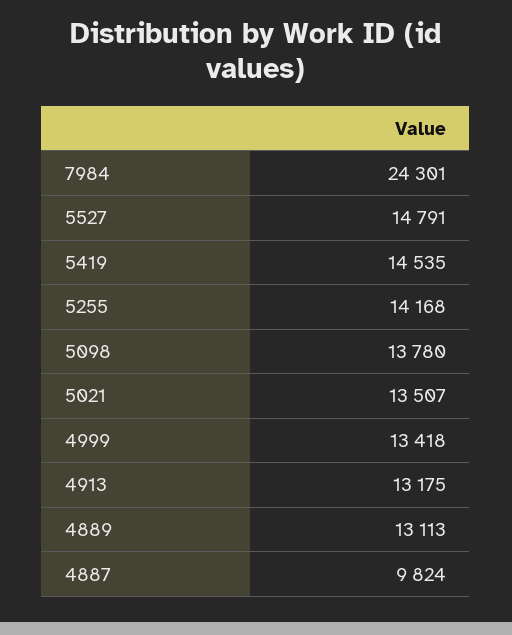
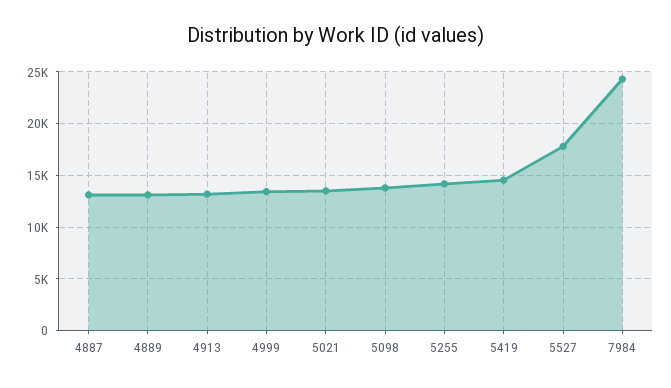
  {
    "7984": 24301,
-   "5527": 14791,
+   "5527": 18000,
    "5419": 14535,
    "5255": 14168,
    "5098": 13780,
    "5021": 13507,
    "4999": 13418,
    "4913": 13175,
    "4889": 13113,
-   "4887": 9824
+   "4887": 13000
  }

